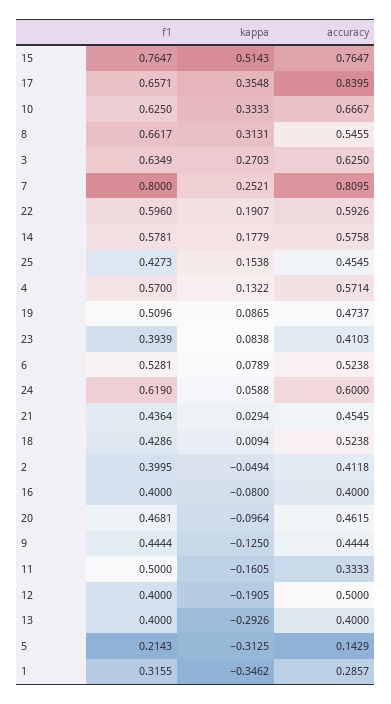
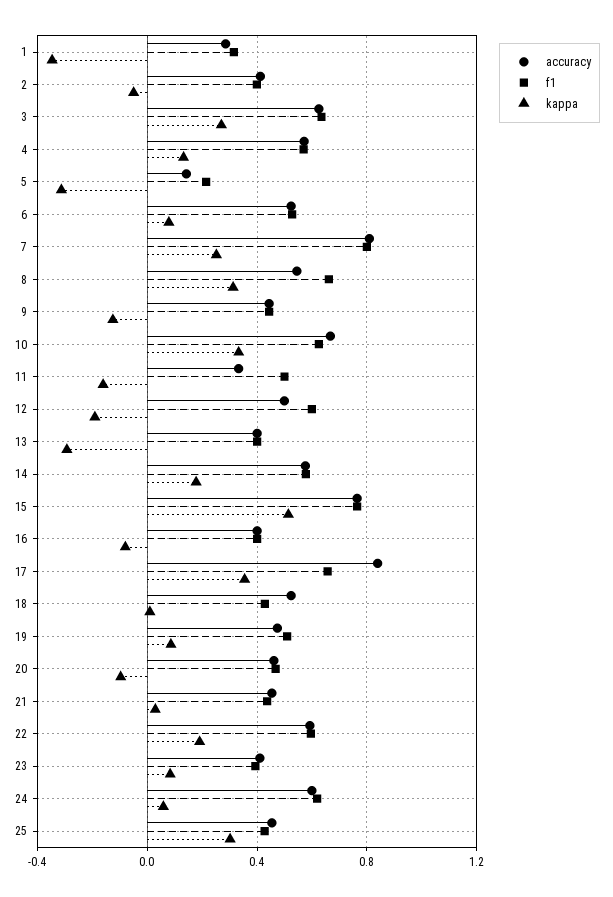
  {
    "f1": {
      "15": 0.7647,
      "17": 0.6571,
      "10": 0.625,
      "8": 0.6617,
      "3": 0.6349,
      "7": 0.8,
      "22": 0.596,
      "14": 0.5781,
      "25": 0.4273,
      "4": 0.57,
      "19": 0.5096,
      "23": 0.3939,
      "6": 0.5281,
      "24": 0.619,
      "21": 0.4364,
      "18": 0.4286,
      "2": 0.3995,
      "16": 0.4,
      "20": 0.4681,
      "9": 0.4444,
      "11": 0.5,
-     "12": 0.4,
+     "12": 0.6,
      "13": 0.4,
      "5": 0.2143,
      "1": 0.3155
    },
    "kappa": {
      "15": 0.5143,
      "17": 0.3548,
      "10": 0.3333,
      "8": 0.3131,
      "3": 0.2703,
      "7": 0.2521,
      "22": 0.1907,
      "14": 0.1779,
-     "25": 0.1538,
+     "25": 0.3,
      "4": 0.1322,
      "19": 0.0865,
      "23": 0.0838,
      "6": 0.0789,
      "24": 0.0588,
      "21": 0.0294,
      "18": 0.0094,
      "2": -0.0494,
      "16": -0.08,
      "20": -0.0964,
      "9": -0.125,
      "11": -0.1605,
      "12": -0.1905,
      "13": -0.2926,
      "5": -0.3125,
      "1": -0.3462
    },
    "accuracy": {
      "15": 0.7647,
      "17": 0.8395,
      "10": 0.6667,
      "8": 0.5455,
      "3": 0.625,
      "7": 0.8095,
      "22": 0.5926,
      "14": 0.5758,
      "25": 0.4545,
      "4": 0.5714,
      "19": 0.4737,
      "23": 0.4103,
      "6": 0.5238,
      "24": 0.6,
      "21": 0.4545,
      "18": 0.5238,
      "2": 0.4118,
      "16": 0.4,
      "20": 0.4615,
      "9": 0.4444,
      "11": 0.3333,
      "12": 0.5,
      "13": 0.4,
      "5": 0.1429,
      "1": 0.2857
    }
  }

